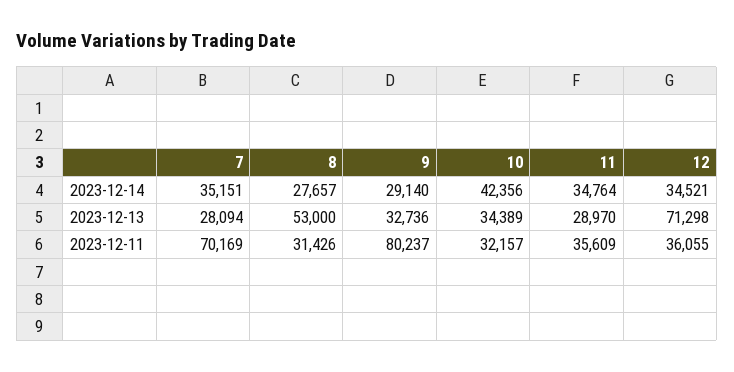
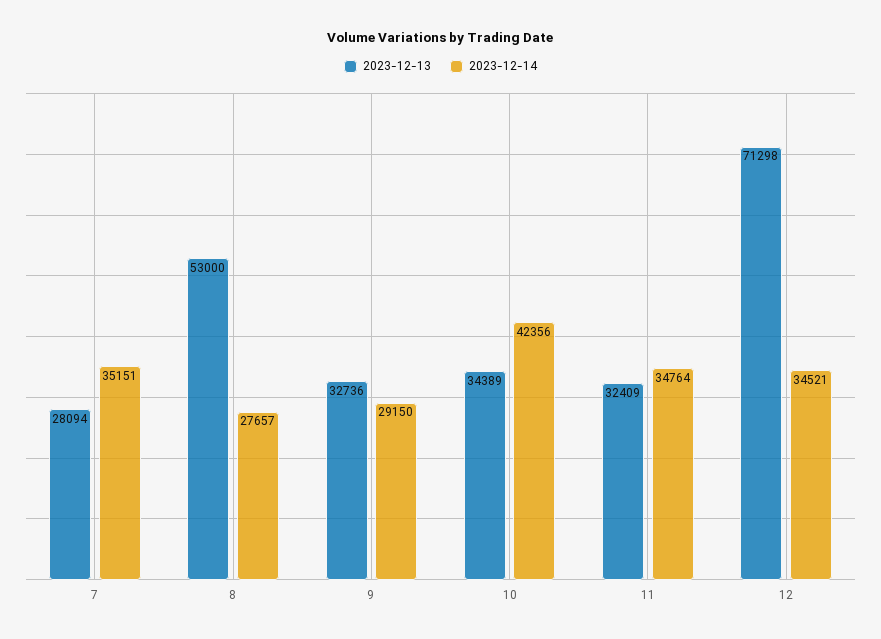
  {
    "2023-12-14": {
      "7": 35151,
      "8": 27657,
-     "9": 29140,
+     "9": 29150,
      "10": 42356,
      "11": 34764,
      "12": 34521
    },
    "2023-12-13": {
      "7": 28094,
      "8": 53000,
      "9": 32736,
      "10": 34389,
-     "11": 28970,
+     "11": 32409,
      "12": 71298
-   },
+   }
-   "2023-12-11": {
-     "7": 70169,
-     "8": 31426,
-     "9": 80237,
-     "10": 32157,
-     "11": 35609,
-     "12": 36055
-   }
  }

